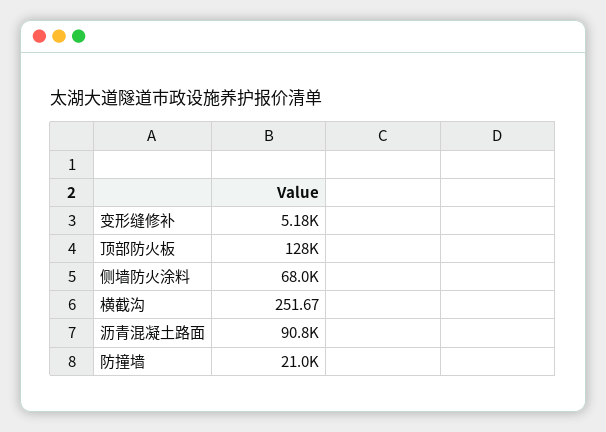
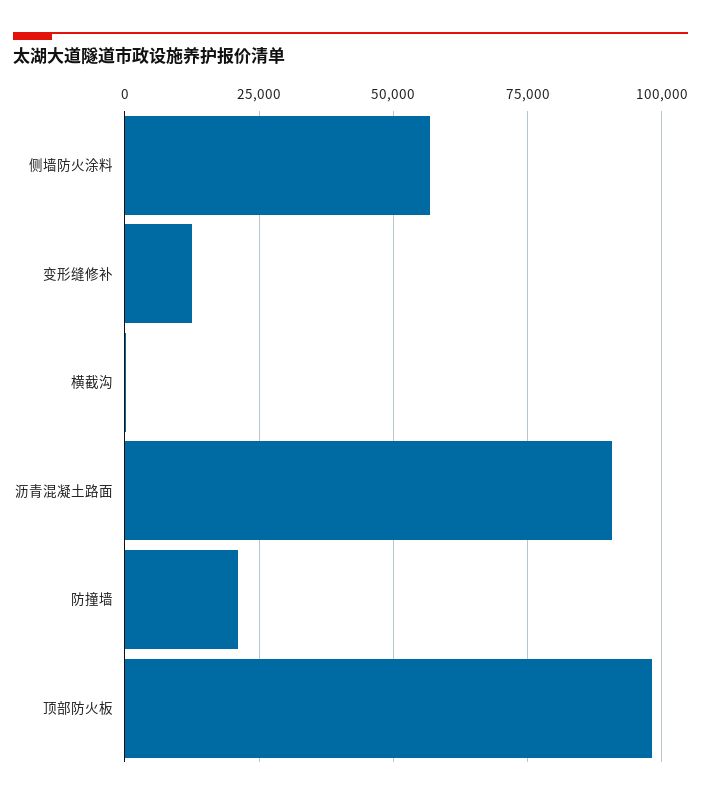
  {
-   "变形缝修补": 5180,
+   "变形缝修补": 12500,
-   "顶部防火板": 128000,
+   "顶部防火板": 97500,
-   "侧墙防火涂料": 68000,
+   "侧墙防火涂料": 57500,
    "横截沟": 251.67,
    "沥青混凝土路面": 90800,
    "防撞墙": 21000
  }

